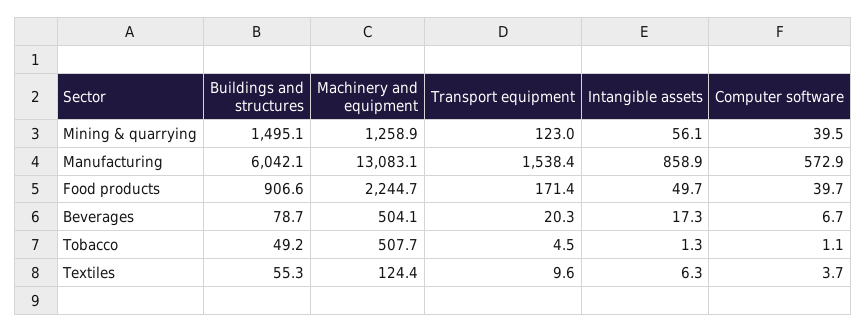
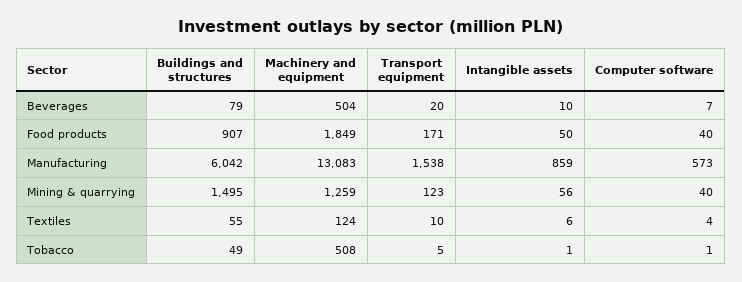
  {
    "Buildings and structures": {
      "Mining & quarrying": 1495.1,
      "Manufacturing": 6042.1,
      "Food products": 906.6,
      "Beverages": 78.7,
      "Tobacco": 49.2,
      "Textiles": 55.3
    },
    "Machinery and equipment": {
      "Mining & quarrying": 1258.9,
      "Manufacturing": 13083.1,
-     "Food products": 2244.7,
+     "Food products": 1849,
      "Beverages": 504.1,
      "Tobacco": 507.7,
      "Textiles": 124.4
    },
    "Transport equipment": {
      "Mining & quarrying": 123,
      "Manufacturing": 1538.4,
      "Food products": 171.4,
      "Beverages": 20.3,
      "Tobacco": 4.5,
      "Textiles": 9.6
    },
    "Intangible assets": {
      "Mining & quarrying": 56.1,
      "Manufacturing": 858.9,
      "Food products": 49.7,
-     "Beverages": 17.3,
+     "Beverages": 10,
      "Tobacco": 1.3,
      "Textiles": 6.3
    },
    "Computer software": {
      "Mining & quarrying": 39.5,
      "Manufacturing": 572.9,
      "Food products": 39.7,
      "Beverages": 6.7,
      "Tobacco": 1.1,
      "Textiles": 3.7
    }
  }

